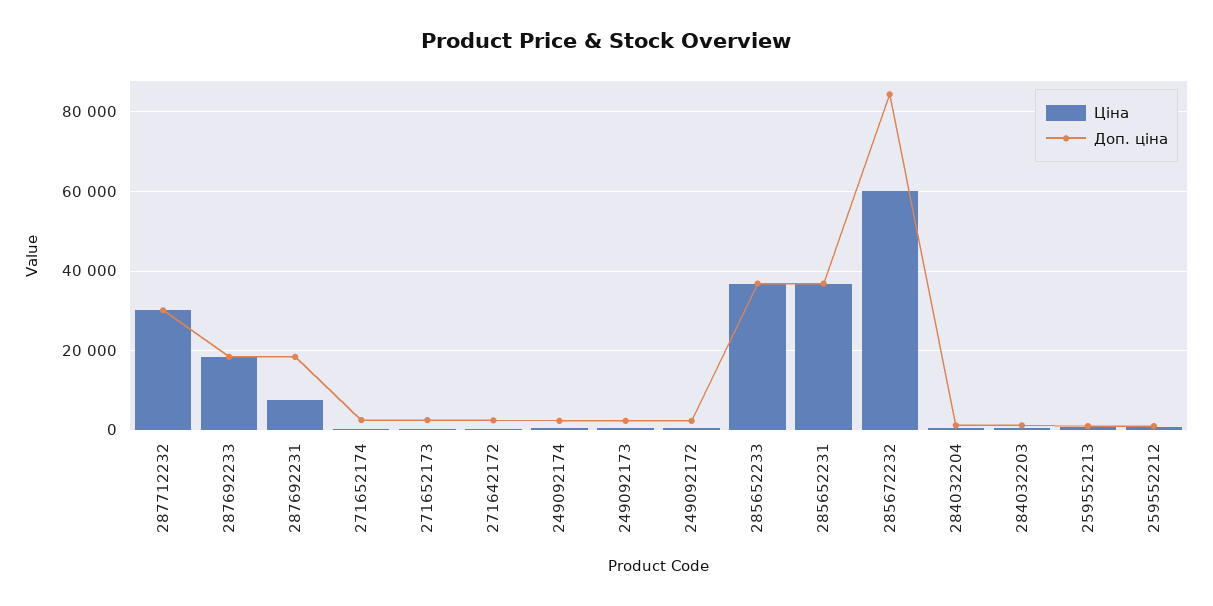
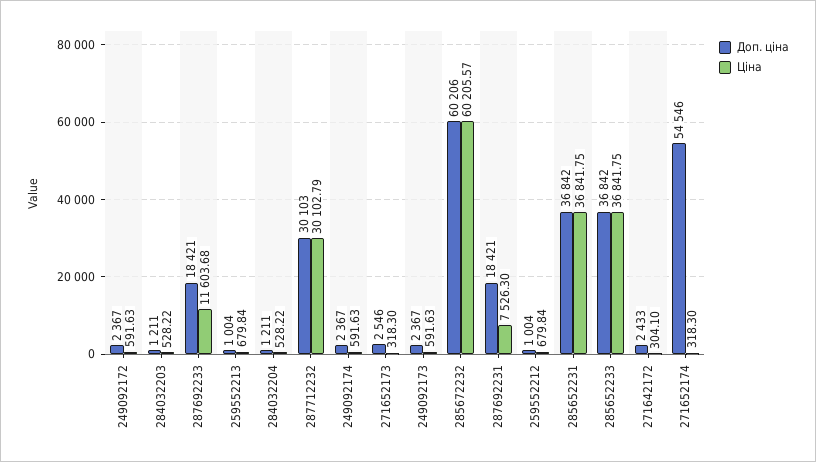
  {
    "Ціна": {
      "287712232": 30102.79,
-     "287692233": 18000,
+     "287692233": 11603.68,
      "287692231": 7526.3,
      "271652174": 318.3,
      "271652173": 318.3,
      "271642172": 304.1,
      "249092174": 591.63,
      "249092173": 591.63,
      "249092172": 591.63,
      "285652233": 36841.75,
      "285652231": 36841.75,
      "285672232": 60205.57,
      "284032204": 528.22,
      "284032203": 528.22,
      "259552213": 679.84,
      "259552212": 679.84
    },
    "Доп. ціна": {
      "287712232": 30103,
      "287692233": 18421,
      "287692231": 18421,
-     "271652174": 2000,
+     "271652174": 54546,
      "271652173": 2546,
      "271642172": 2433,
      "249092174": 2367,
      "249092173": 2367,
      "249092172": 2367,
      "285652233": 36842,
      "285652231": 36842,
-     "285672232": 84000,
+     "285672232": 60206,
      "284032204": 1211,
      "284032203": 1211,
      "259552213": 1004,
      "259552212": 1004
    }
  }

